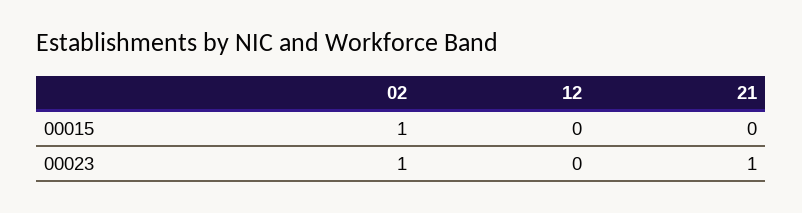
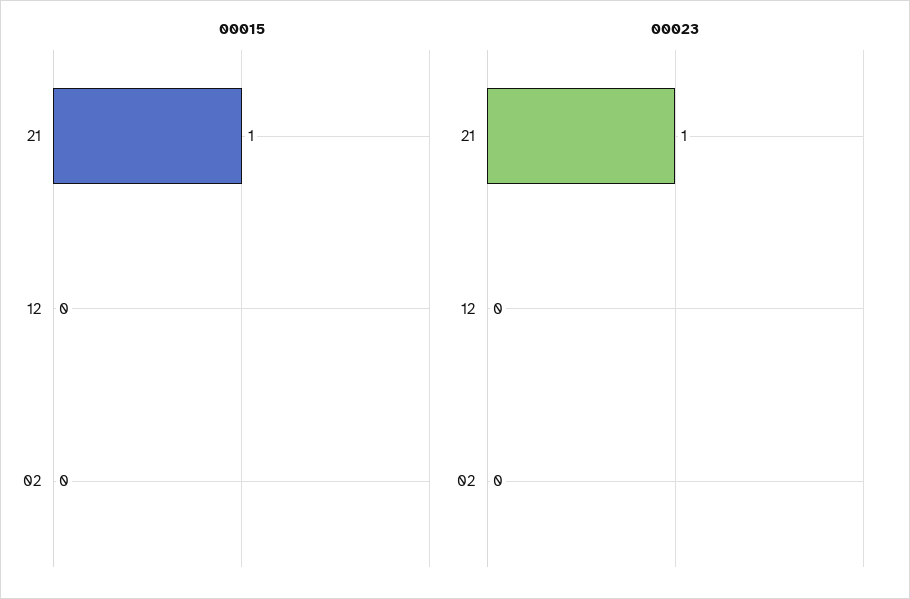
  {
    "00015": {
-     "02": 1,
+     "02": 0,
      "12": 0,
-     "21": 0
+     "21": 1
    },
    "00023": {
-     "02": 1,
+     "02": 0,
      "12": 0,
      "21": 1
    }
  }

